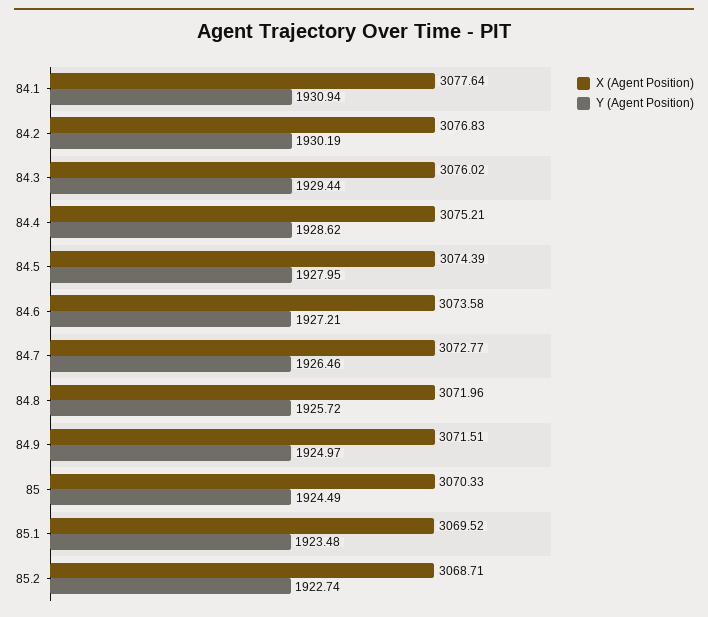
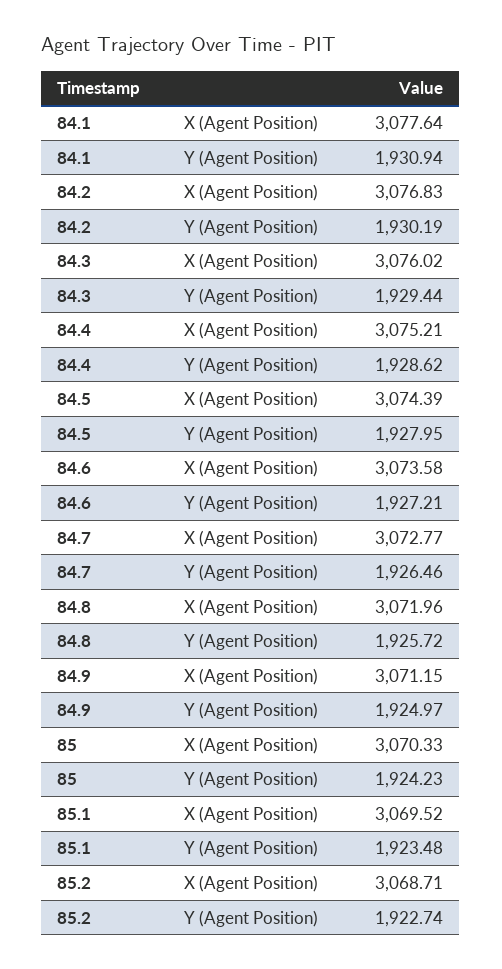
  {
    "X (Agent Position)": {
      "84.1": 3077.64,
      "84.2": 3076.83,
      "84.3": 3076.02,
      "84.4": 3075.21,
      "84.5": 3074.39,
      "84.6": 3073.58,
      "84.7": 3072.77,
      "84.8": 3071.96,
-     "84.9": 3071.51,
+     "84.9": 3071.15,
      "85": 3070.33,
      "85.1": 3069.52,
      "85.2": 3068.71
    },
    "Y (Agent Position)": {
      "84.1": 1930.94,
      "84.2": 1930.19,
      "84.3": 1929.44,
      "84.4": 1928.62,
      "84.5": 1927.95,
      "84.6": 1927.21,
      "84.7": 1926.46,
      "84.8": 1925.72,
      "84.9": 1924.97,
-     "85": 1924.49,
+     "85": 1924.23,
      "85.1": 1923.48,
      "85.2": 1922.74
    }
  }

